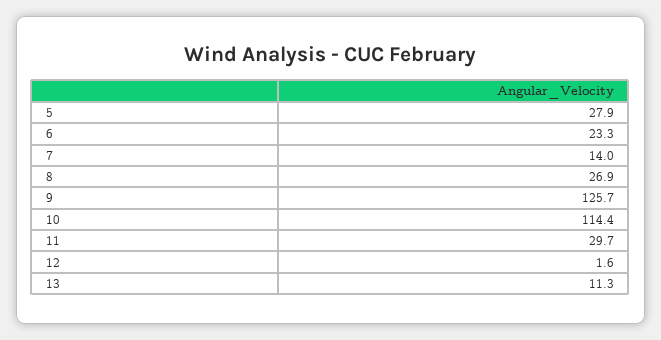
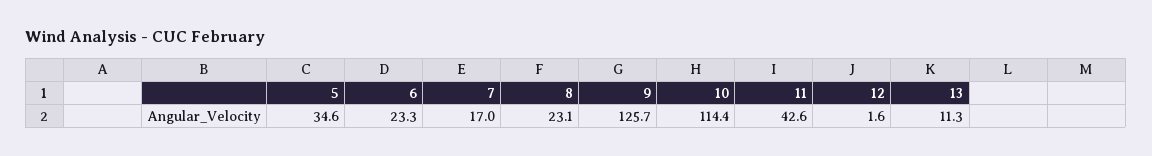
  {
-   "5": 27.9,
+   "5": 34.6,
    "6": 23.3,
-   "7": 14,
+   "7": 17,
-   "8": 26.9,
+   "8": 23.1,
    "9": 125.7,
    "10": 114.4,
-   "11": 29.7,
+   "11": 42.6,
    "12": 1.6,
    "13": 11.3
  }

